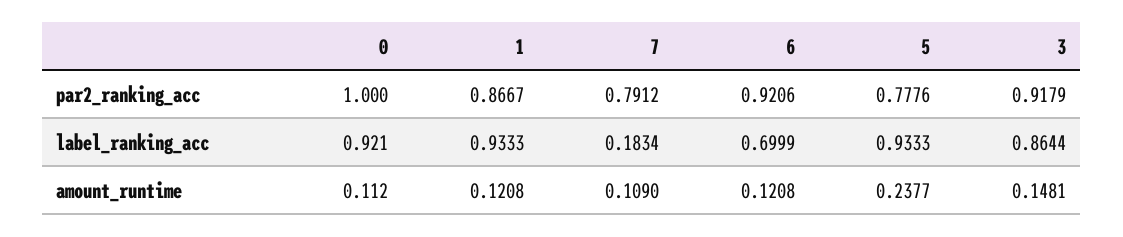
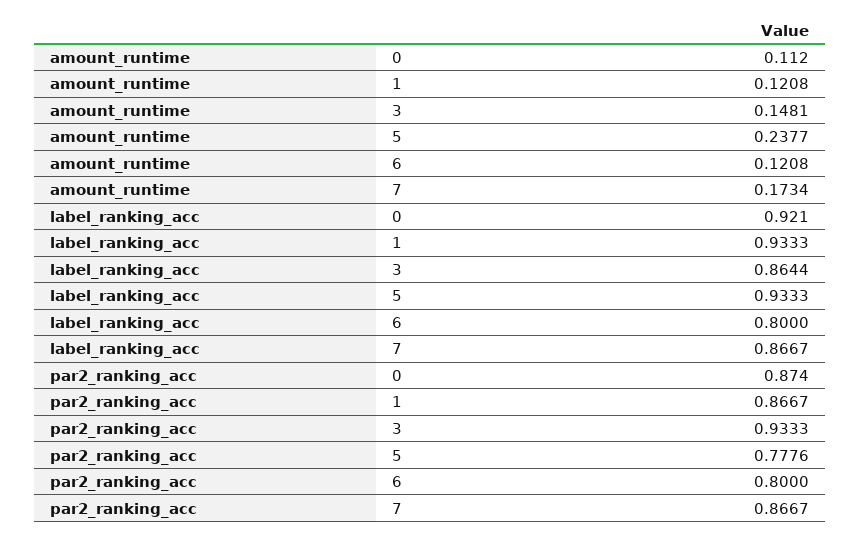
  {
    "0": {
-     "par2_ranking_acc": 1,
+     "par2_ranking_acc": 0.874,
      "label_ranking_acc": 0.921,
      "amount_runtime": 0.112
    },
    "1": {
      "par2_ranking_acc": 0.8667,
      "label_ranking_acc": 0.9333,
      "amount_runtime": 0.1208
    },
    "7": {
-     "par2_ranking_acc": 0.7912,
+     "par2_ranking_acc": 0.8667,
-     "label_ranking_acc": 0.1834,
+     "label_ranking_acc": 0.8667,
-     "amount_runtime": 0.109
+     "amount_runtime": 0.1734
    },
    "6": {
-     "par2_ranking_acc": 0.9206,
+     "par2_ranking_acc": 0.8,
-     "label_ranking_acc": 0.6999,
+     "label_ranking_acc": 0.8,
      "amount_runtime": 0.1208
    },
    "5": {
      "par2_ranking_acc": 0.7776,
      "label_ranking_acc": 0.9333,
      "amount_runtime": 0.2377
    },
    "3": {
-     "par2_ranking_acc": 0.9179,
+     "par2_ranking_acc": 0.9333,
      "label_ranking_acc": 0.8644,
      "amount_runtime": 0.1481
    }
  }

